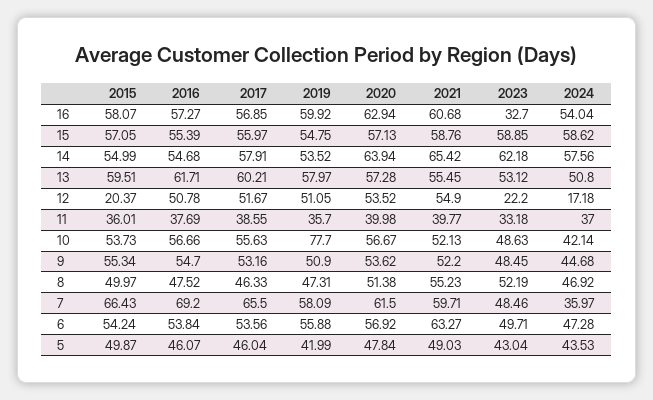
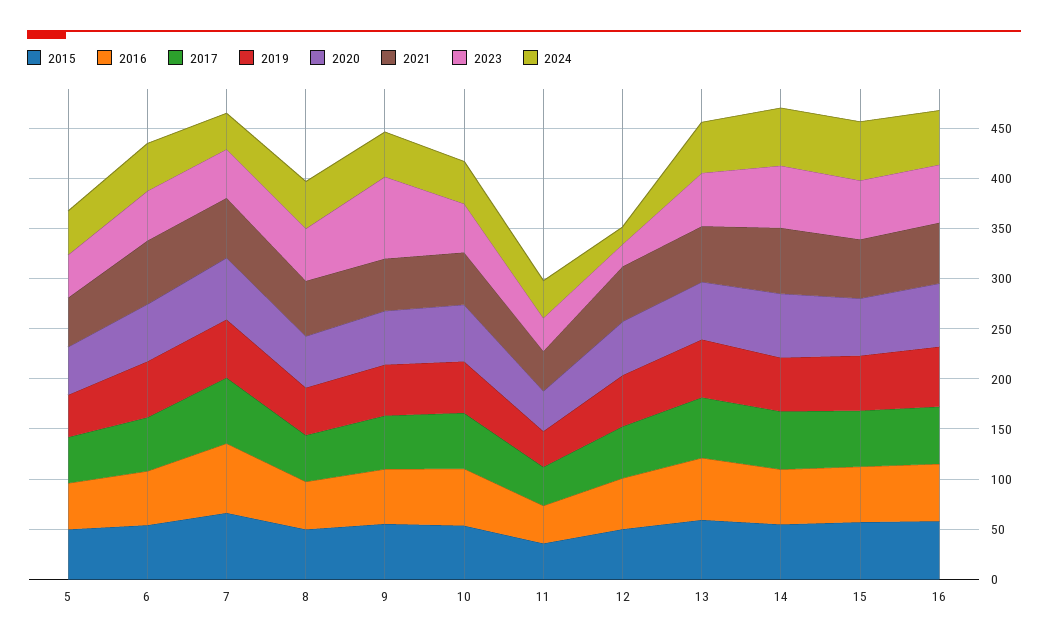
  {
    "2015": {
      "16": 58.07,
      "15": 57.05,
      "14": 54.99,
      "13": 59.51,
-     "12": 20.37,
+     "12": 50,
      "11": 36.01,
      "10": 53.73,
      "9": 55.34,
      "8": 49.97,
      "7": 66.43,
      "6": 54.24,
      "5": 49.87
    },
    "2016": {
      "16": 57.27,
      "15": 55.39,
      "14": 54.68,
      "13": 61.71,
      "12": 50.78,
      "11": 37.69,
      "10": 56.66,
      "9": 54.7,
      "8": 47.52,
      "7": 69.2,
      "6": 53.84,
      "5": 46.07
    },
    "2017": {
      "16": 56.85,
      "15": 55.97,
      "14": 57.91,
      "13": 60.21,
      "12": 51.67,
      "11": 38.55,
      "10": 55.63,
      "9": 53.16,
      "8": 46.33,
      "7": 65.5,
      "6": 53.56,
      "5": 46.04
    },
    "2019": {
      "16": 59.92,
      "15": 54.75,
      "14": 53.52,
      "13": 57.97,
      "12": 51.05,
      "11": 35.7,
-     "10": 77.7,
+     "10": 50,
      "9": 50.9,
      "8": 47.31,
      "7": 58.09,
      "6": 55.88,
      "5": 41.99
    },
    "2020": {
      "16": 62.94,
      "15": 57.13,
      "14": 63.94,
      "13": 57.28,
      "12": 53.52,
      "11": 39.98,
      "10": 56.67,
      "9": 53.62,
      "8": 51.38,
      "7": 61.5,
      "6": 56.92,
      "5": 47.84
    },
    "2021": {
      "16": 60.68,
      "15": 58.76,
      "14": 65.42,
      "13": 55.45,
      "12": 54.9,
      "11": 39.77,
      "10": 52.13,
      "9": 52.2,
      "8": 55.23,
      "7": 59.71,
      "6": 63.27,
      "5": 49.03
    },
    "2023": {
-     "16": 32.7,
+     "16": 60,
      "15": 58.85,
      "14": 62.18,
      "13": 53.12,
      "12": 22.2,
      "11": 33.18,
      "10": 48.63,
-     "9": 48.45,
+     "9": 80,
      "8": 52.19,
      "7": 48.46,
      "6": 49.71,
      "5": 43.04
    },
    "2024": {
      "16": 54.04,
      "15": 58.62,
      "14": 57.56,
      "13": 50.8,
      "12": 17.18,
      "11": 37,
      "10": 42.14,
      "9": 44.68,
      "8": 46.92,
      "7": 35.97,
      "6": 47.28,
      "5": 43.53
    }
  }

